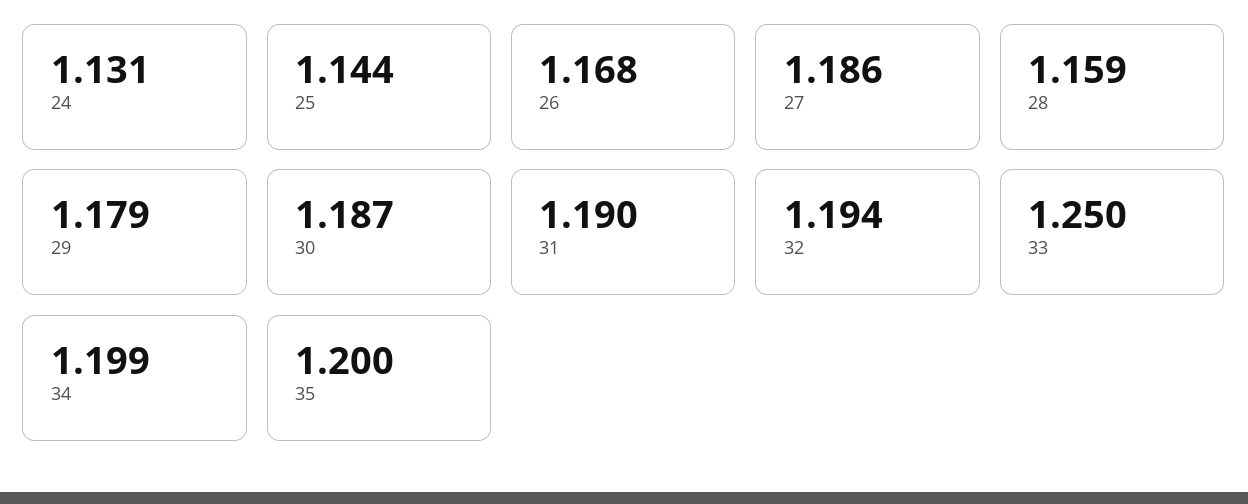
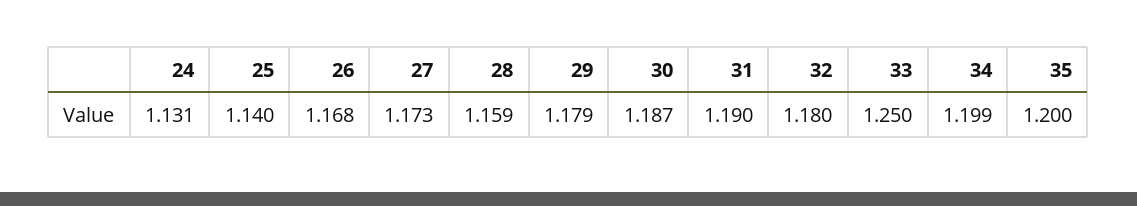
  {
    "24": 1.131,
-   "25": 1.144,
+   "25": 1.14,
    "26": 1.168,
-   "27": 1.186,
+   "27": 1.173,
    "28": 1.159,
    "29": 1.179,
    "30": 1.187,
    "31": 1.19,
-   "32": 1.194,
+   "32": 1.18,
    "33": 1.25,
    "34": 1.199,
    "35": 1.2
  }

